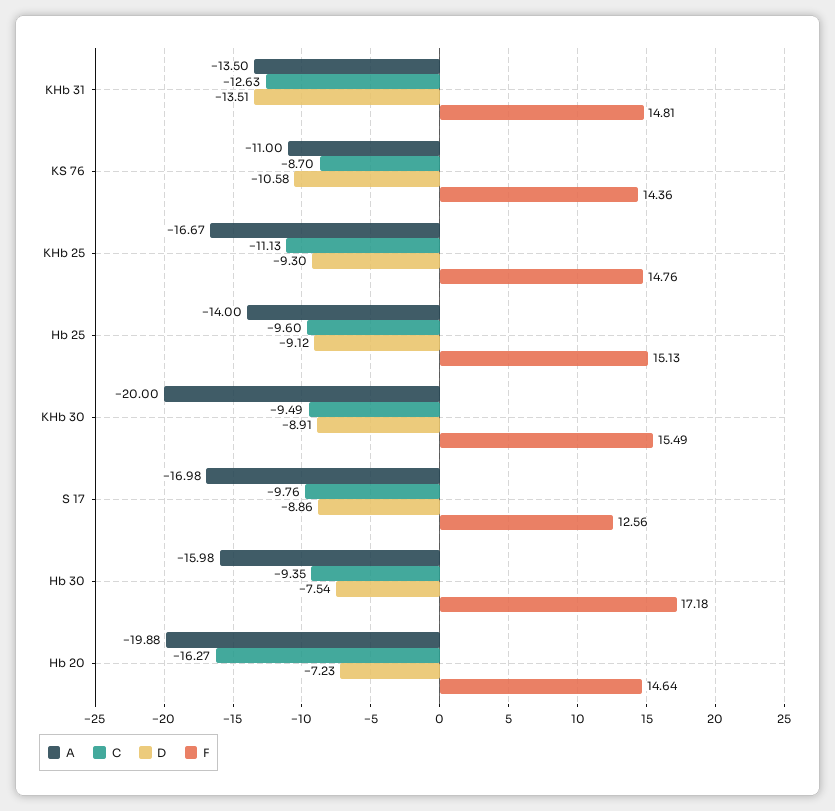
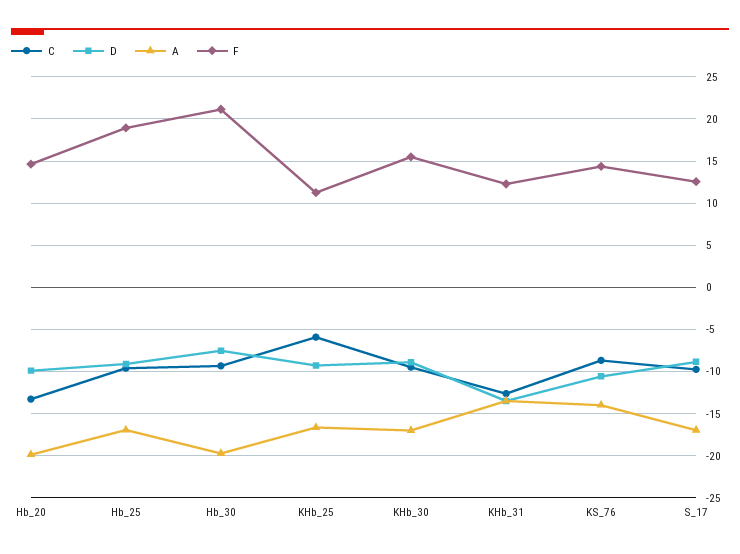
  {
    "A": {
      "KHb 31": -13.5,
-     "KS 76": -11,
+     "KS 76": -14,
      "KHb 25": -16.67,
-     "Hb 25": -14,
+     "Hb 25": -17,
-     "KHb 30": -20,
+     "KHb 30": -17,
      "S 17": -16.98,
-     "Hb 30": -15.98,
+     "Hb 30": -20,
      "Hb 20": -19.88
    },
    "C": {
      "KHb 31": -12.63,
      "KS 76": -8.7,
-     "KHb 25": -11.13,
+     "KHb 25": -6,
      "Hb 25": -9.6,
      "KHb 30": -9.49,
      "S 17": -9.76,
      "Hb 30": -9.35,
-     "Hb 20": -16.27
+     "Hb 20": -13
    },
    "D": {
      "KHb 31": -13.51,
      "KS 76": -10.58,
      "KHb 25": -9.3,
      "Hb 25": -9.12,
      "KHb 30": -8.91,
      "S 17": -8.86,
      "Hb 30": -7.54,
-     "Hb 20": -7.23
+     "Hb 20": -10
    },
    "F": {
-     "KHb 31": 14.81,
+     "KHb 31": 12,
      "KS 76": 14.36,
-     "KHb 25": 14.76,
+     "KHb 25": 11,
-     "Hb 25": 15.13,
+     "Hb 25": 19,
      "KHb 30": 15.49,
      "S 17": 12.56,
-     "Hb 30": 17.18,
+     "Hb 30": 21,
      "Hb 20": 14.64
    }
  }

